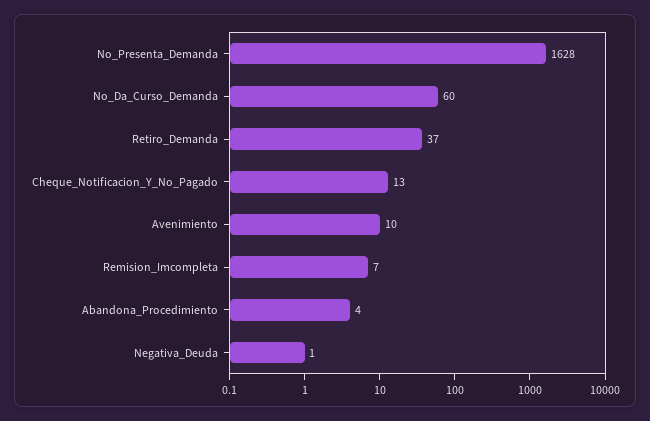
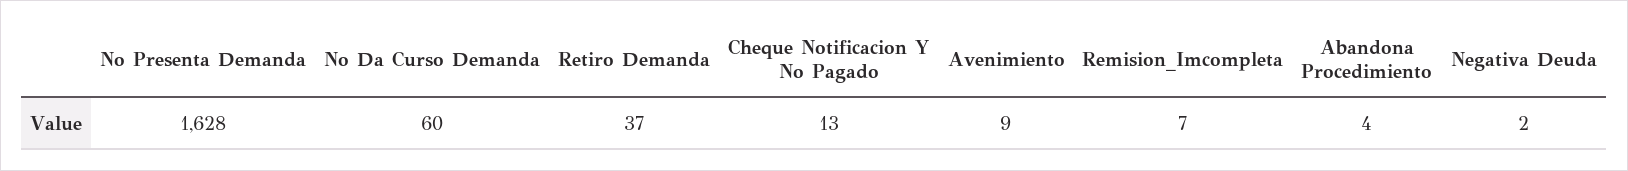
  {
    "No_Presenta_Demanda": 1628,
    "No_Da_Curso_Demanda": 60,
    "Retiro_Demanda": 37,
    "Cheque_Notificacion_Y_No_Pagado": 13,
-   "Avenimiento": 10,
+   "Avenimiento": 9,
    "Remision_Imcompleta": 7,
    "Abandona_Procedimiento": 4,
-   "Negativa_Deuda": 1
+   "Negativa_Deuda": 2
  }

